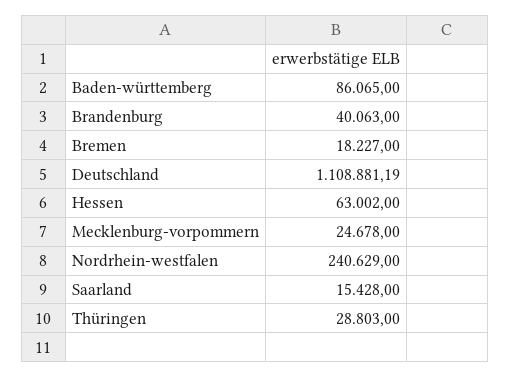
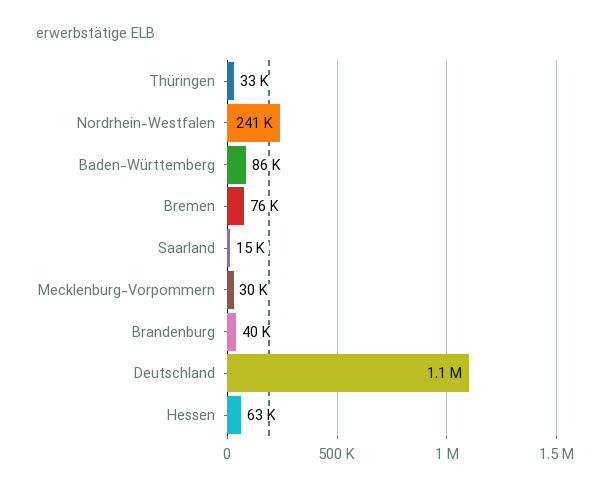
  {
    "Baden-württemberg": 86065,
    "Brandenburg": 40063,
-   "Bremen": 18227,
+   "Bremen": 76000,
    "Deutschland": 1108881.19,
    "Hessen": 63002,
-   "Mecklenburg-vorpommern": 24678,
+   "Mecklenburg-vorpommern": 30000,
    "Nordrhein-westfalen": 240629,
    "Saarland": 15428,
-   "Thüringen": 28803
+   "Thüringen": 33000
  }

